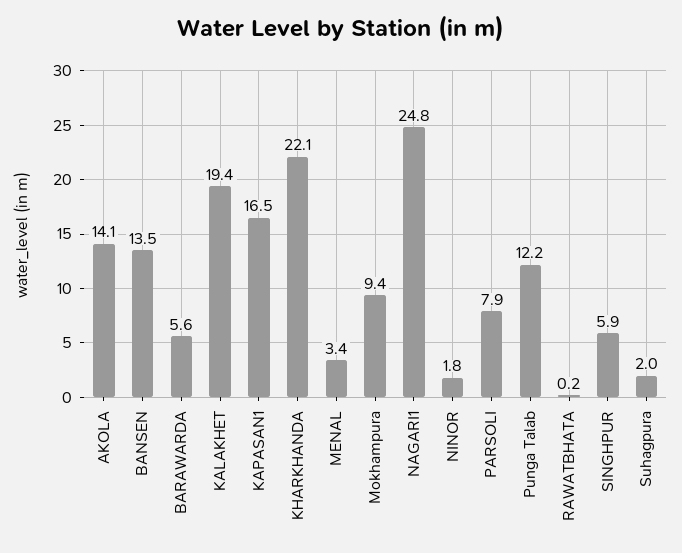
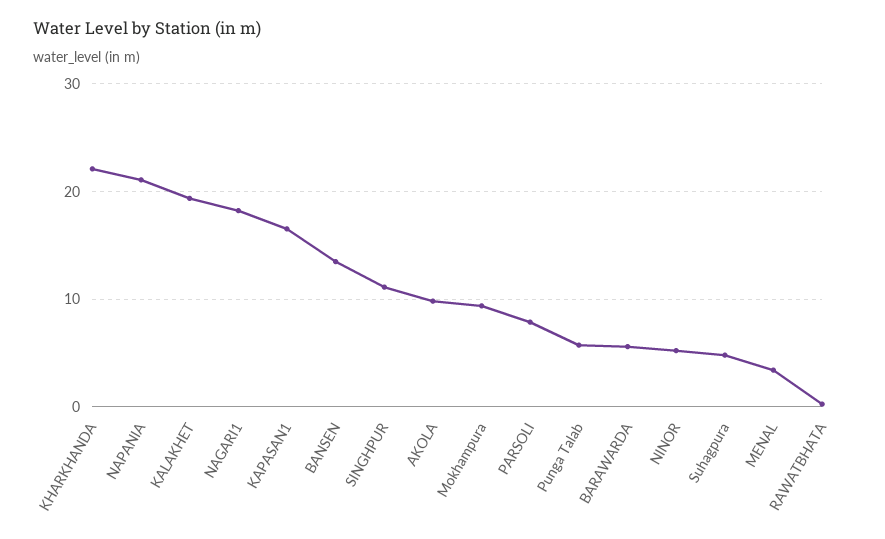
  {
-   "AKOLA": 14.1,
+   "AKOLA": 10,
    "BANSEN": 13.5,
    "BARAWARDA": 5.6,
    "KALAKHET": 19.4,
    "KAPASAN1": 16.5,
    "KHARKHANDA": 22.1,
    "MENAL": 3.4,
    "Mokhampura": 9.4,
-   "NAGARI1": 24.8,
+   "NAGARI1": 18,
-   "NINOR": 1.8,
+   "NINOR": 5,
    "PARSOLI": 7.9,
-   "Punga Talab": 12.2,
+   "Punga Talab": 6,
    "RAWATBHATA": 0.2,
-   "SINGHPUR": 5.9,
+   "SINGHPUR": 11,
-   "Suhagpura": 2
+   "Suhagpura": 5,
+   "NAPANIA": 21
  }

